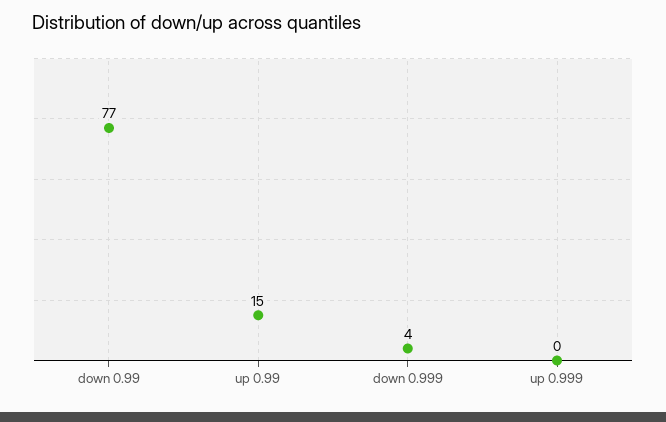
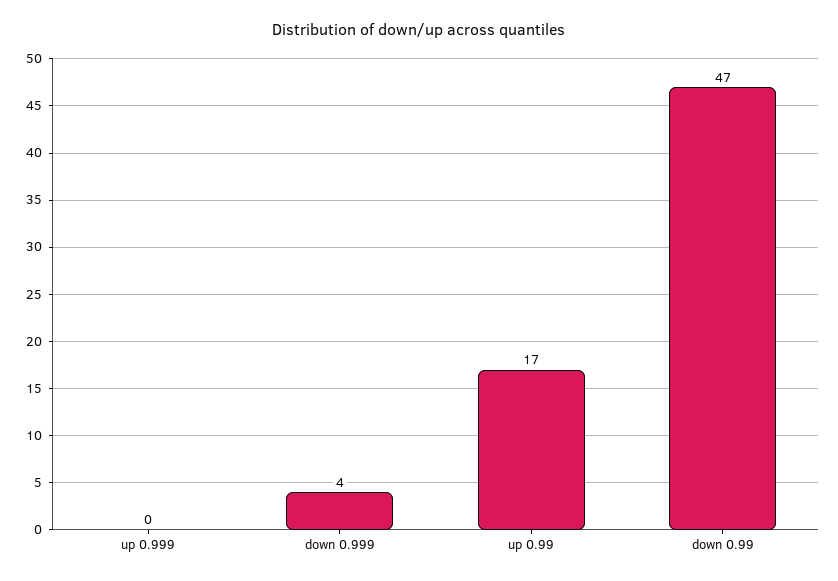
  {
-   "down 0.99": 77,
+   "down 0.99": 47,
-   "up 0.99": 15,
+   "up 0.99": 17,
    "down 0.999": 4,
    "up 0.999": 0
  }

